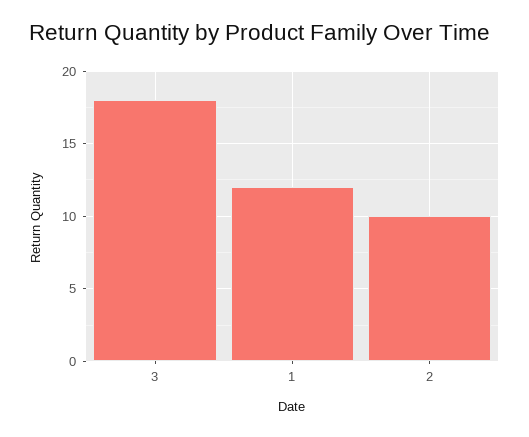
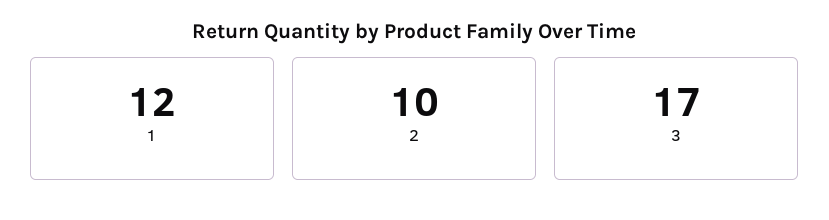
  {
-   "3": 18,
+   "3": 17,
    "1": 12,
    "2": 10
  }

